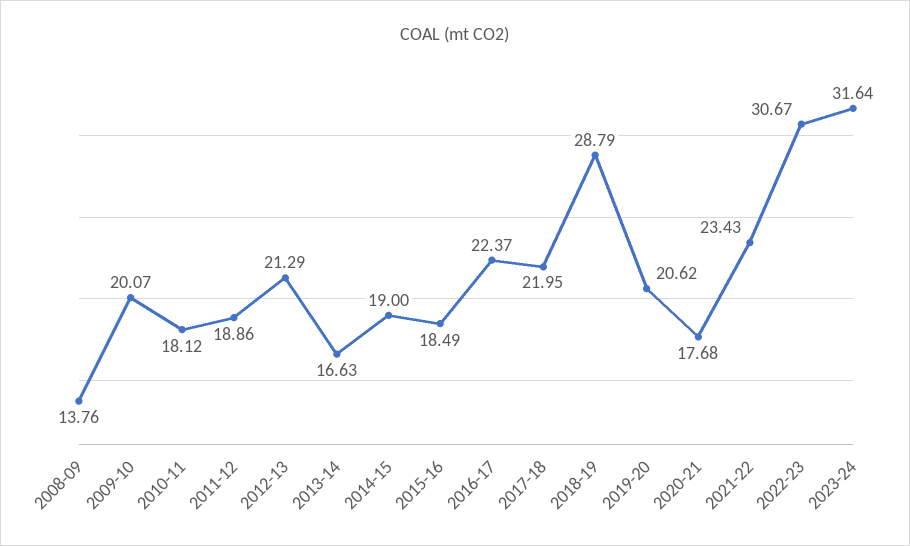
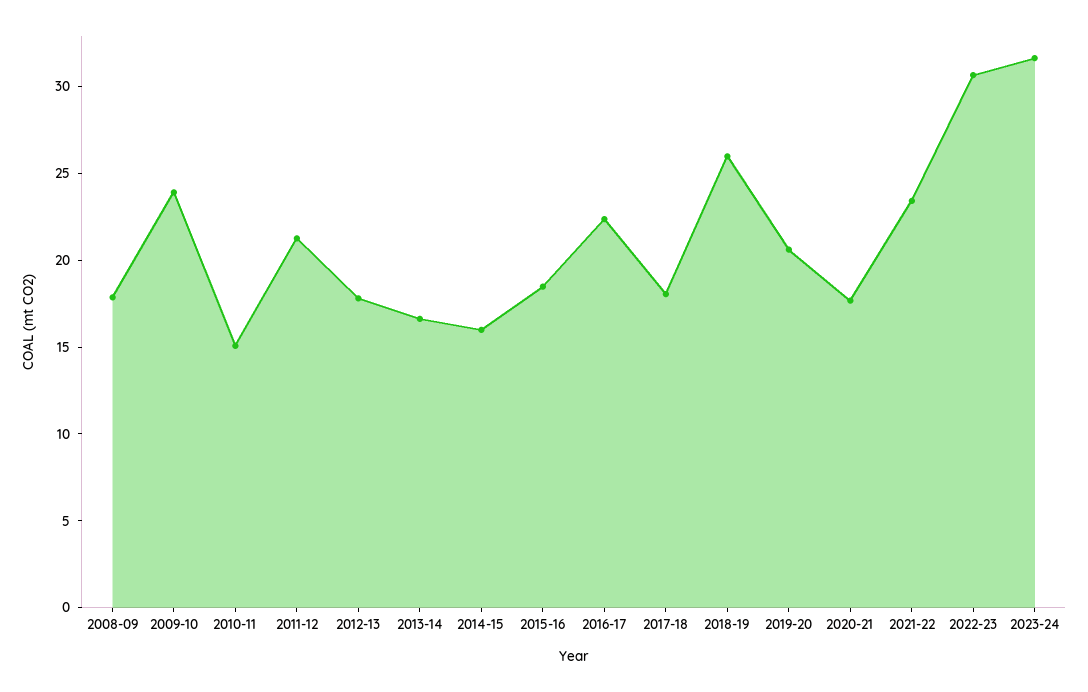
  {
-   "2008-09": 13.76,
+   "2008-09": 18,
-   "2009-10": 20.07,
+   "2009-10": 24,
-   "2010-11": 18.12,
+   "2010-11": 15,
-   "2011-12": 18.86,
+   "2011-12": 21,
-   "2012-13": 21.29,
+   "2012-13": 18,
    "2013-14": 16.63,
-   "2014-15": 19,
+   "2014-15": 16,
    "2015-16": 18.49,
    "2016-17": 22.37,
-   "2017-18": 21.95,
+   "2017-18": 18,
-   "2018-19": 28.79,
+   "2018-19": 26,
    "2019-20": 20.62,
    "2020-21": 17.68,
    "2021-22": 23.43,
    "2022-23": 30.67,
    "2023-24": 31.64
  }

